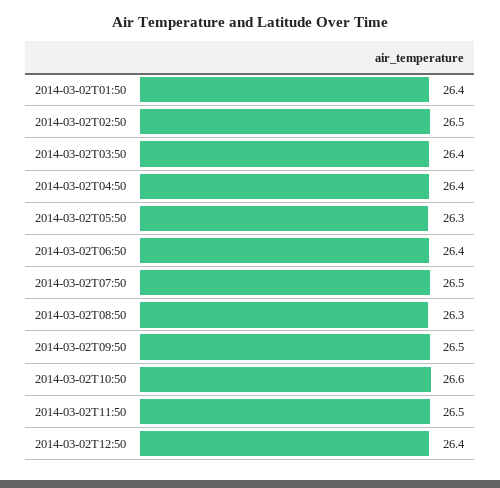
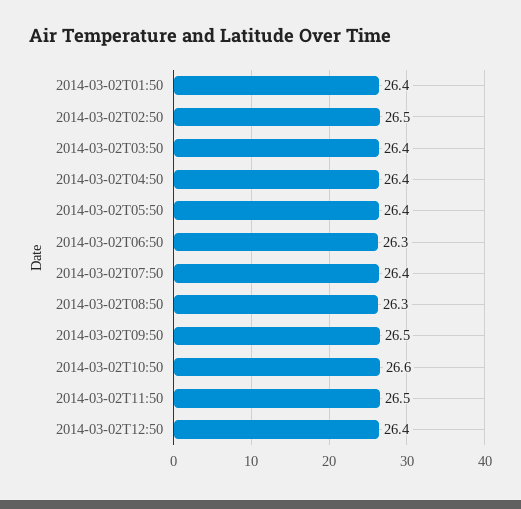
  {
    "2014-03-02T01:50": 26.4,
    "2014-03-02T02:50": 26.5,
    "2014-03-02T03:50": 26.4,
    "2014-03-02T04:50": 26.4,
-   "2014-03-02T05:50": 26.3,
+   "2014-03-02T05:50": 26.4,
-   "2014-03-02T06:50": 26.4,
+   "2014-03-02T06:50": 26.3,
-   "2014-03-02T07:50": 26.5,
+   "2014-03-02T07:50": 26.4,
    "2014-03-02T08:50": 26.3,
    "2014-03-02T09:50": 26.5,
    "2014-03-02T10:50": 26.6,
    "2014-03-02T11:50": 26.5,
    "2014-03-02T12:50": 26.4
  }

